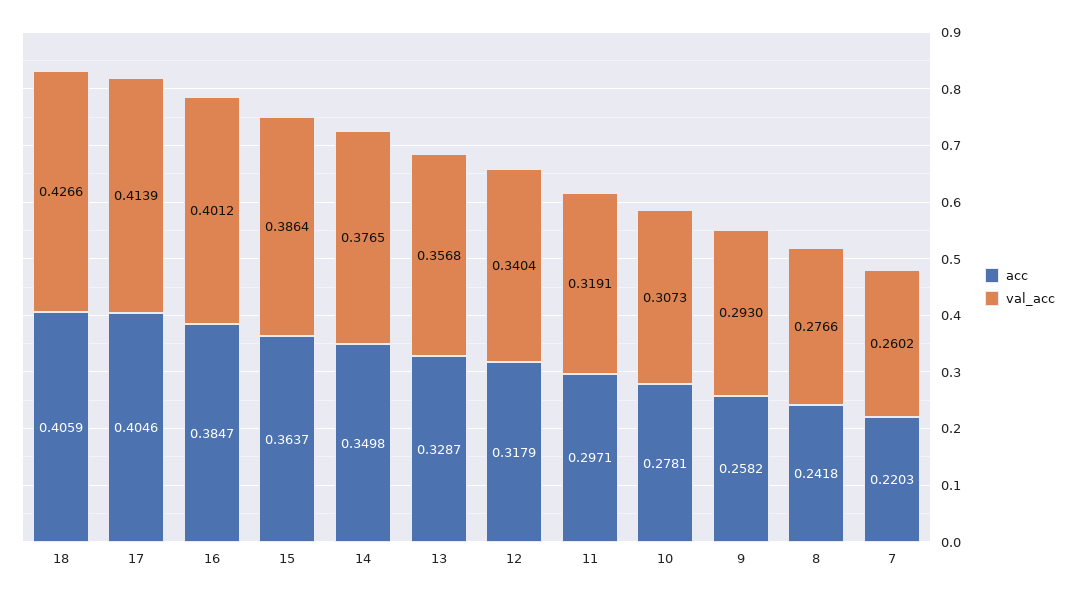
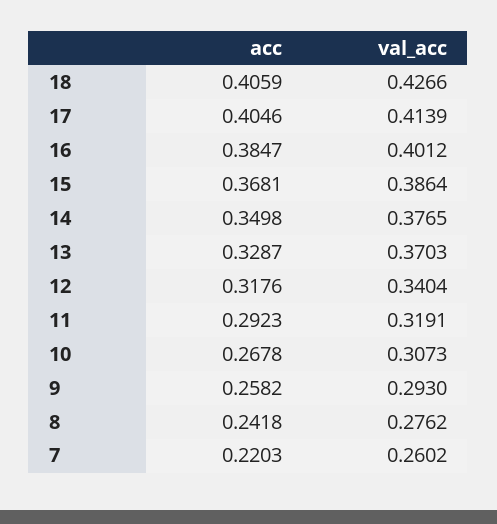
  {
    "acc": {
      "18": 0.4059,
      "17": 0.4046,
      "16": 0.3847,
-     "15": 0.3637,
+     "15": 0.3681,
      "14": 0.3498,
      "13": 0.3287,
-     "12": 0.3179,
+     "12": 0.3176,
-     "11": 0.2971,
+     "11": 0.2923,
-     "10": 0.2781,
+     "10": 0.2678,
      "9": 0.2582,
      "8": 0.2418,
      "7": 0.2203
    },
    "val_acc": {
      "18": 0.4266,
      "17": 0.4139,
      "16": 0.4012,
      "15": 0.3864,
      "14": 0.3765,
-     "13": 0.3568,
+     "13": 0.3703,
      "12": 0.3404,
      "11": 0.3191,
      "10": 0.3073,
      "9": 0.293,
-     "8": 0.2766,
+     "8": 0.2762,
      "7": 0.2602
    }
  }

